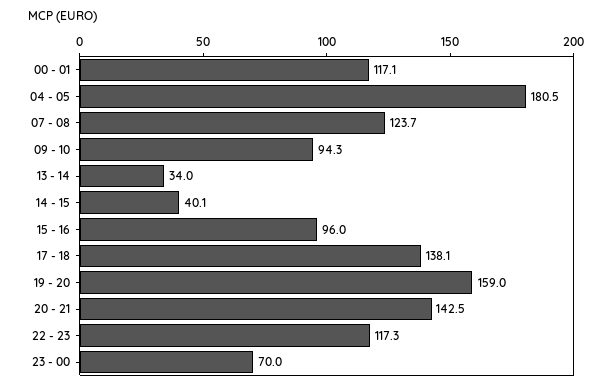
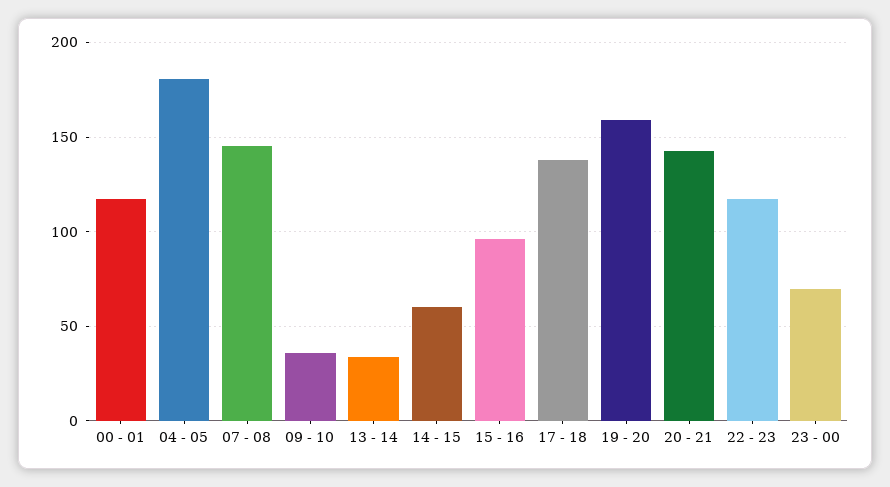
  {
    "00 - 01": 117.1,
    "04 - 05": 180.5,
-   "07 - 08": 123.7,
+   "07 - 08": 145,
-   "09 - 10": 94.3,
+   "09 - 10": 35,
    "13 - 14": 34,
-   "14 - 15": 40.1,
+   "14 - 15": 60,
    "15 - 16": 96,
    "17 - 18": 138.1,
    "19 - 20": 159,
    "20 - 21": 142.5,
    "22 - 23": 117.3,
    "23 - 00": 70
  }

